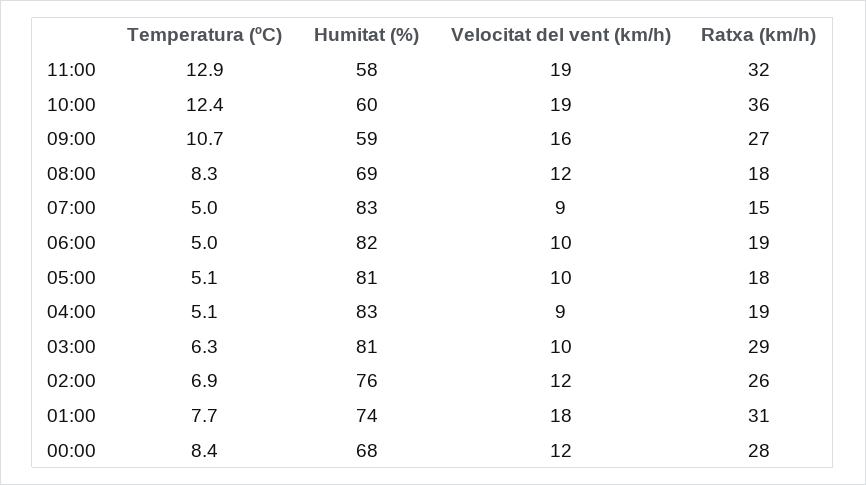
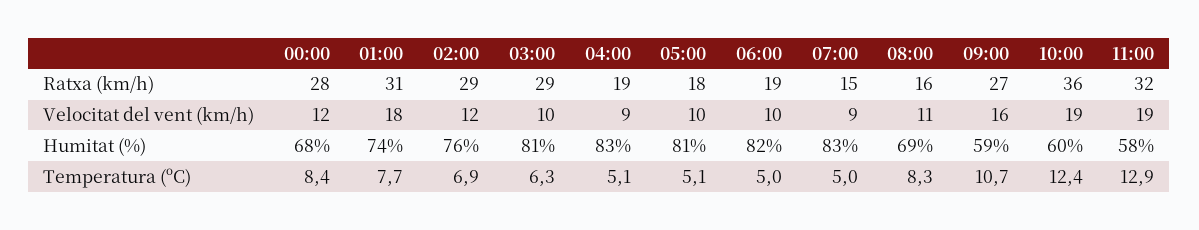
  {
    "Temperatura (ºC)": {
      "11:00": 12.9,
      "10:00": 12.4,
      "09:00": 10.7,
      "08:00": 8.3,
      "07:00": 5,
      "06:00": 5,
      "05:00": 5.1,
      "04:00": 5.1,
      "03:00": 6.3,
      "02:00": 6.9,
      "01:00": 7.7,
      "00:00": 8.4
    },
    "Humitat (%)": {
      "11:00": 58,
      "10:00": 60,
      "09:00": 59,
      "08:00": 69,
      "07:00": 83,
      "06:00": 82,
      "05:00": 81,
      "04:00": 83,
      "03:00": 81,
      "02:00": 76,
      "01:00": 74,
      "00:00": 68
    },
    "Velocitat del vent (km/h)": {
      "11:00": 19,
      "10:00": 19,
      "09:00": 16,
-     "08:00": 12,
+     "08:00": 11,
      "07:00": 9,
      "06:00": 10,
      "05:00": 10,
      "04:00": 9,
      "03:00": 10,
      "02:00": 12,
      "01:00": 18,
      "00:00": 12
    },
    "Ratxa (km/h)": {
      "11:00": 32,
      "10:00": 36,
      "09:00": 27,
-     "08:00": 18,
+     "08:00": 16,
      "07:00": 15,
      "06:00": 19,
      "05:00": 18,
      "04:00": 19,
      "03:00": 29,
-     "02:00": 26,
+     "02:00": 29,
      "01:00": 31,
      "00:00": 28
    }
  }

